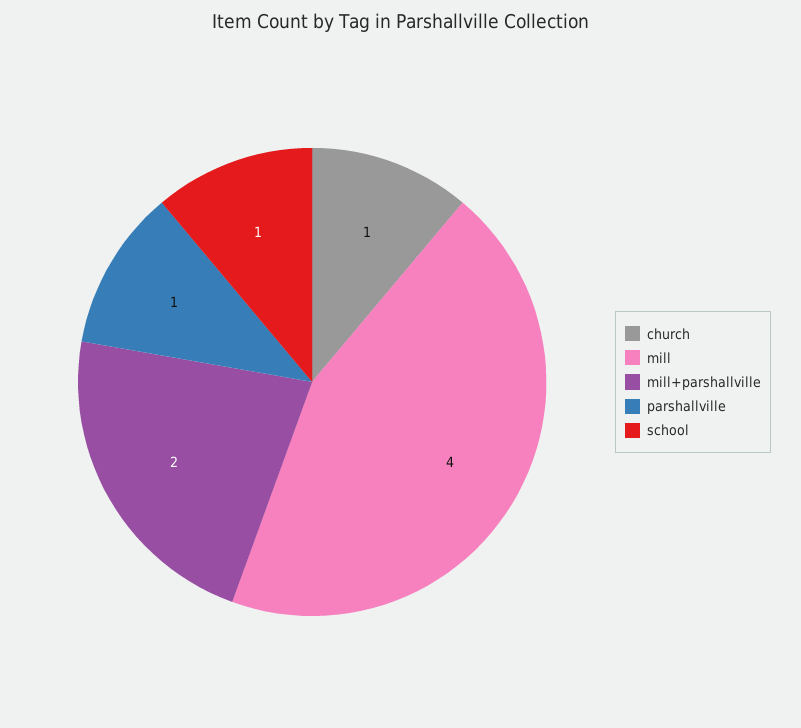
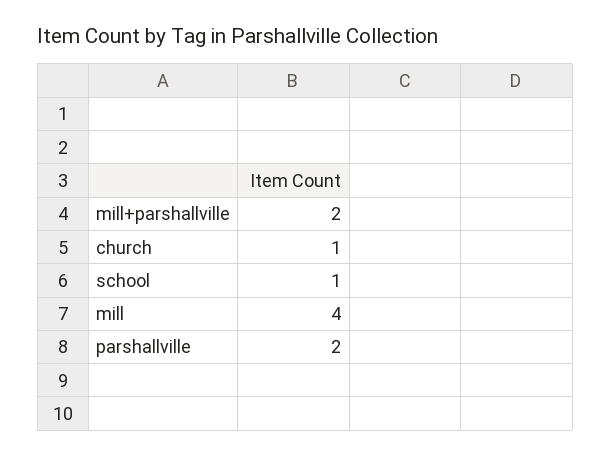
  {
    "church": 1,
    "mill": 4,
    "mill+parshallville": 2,
-   "parshallville": 1,
+   "parshallville": 2,
    "school": 1
  }

